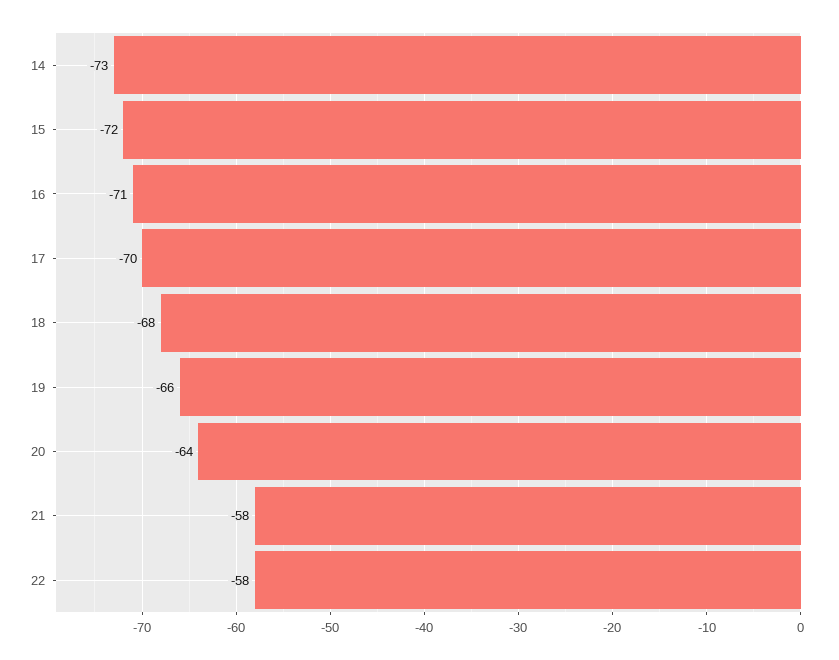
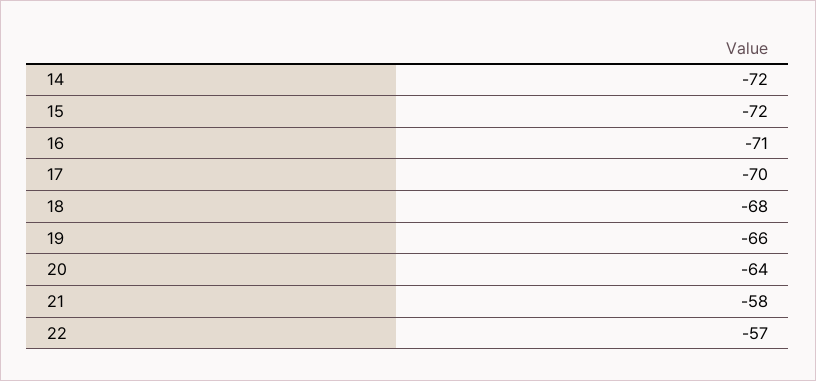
  {
-   "14": -73,
+   "14": -72,
    "15": -72,
    "16": -71,
    "17": -70,
    "18": -68,
    "19": -66,
    "20": -64,
    "21": -58,
-   "22": -58
+   "22": -57
  }

